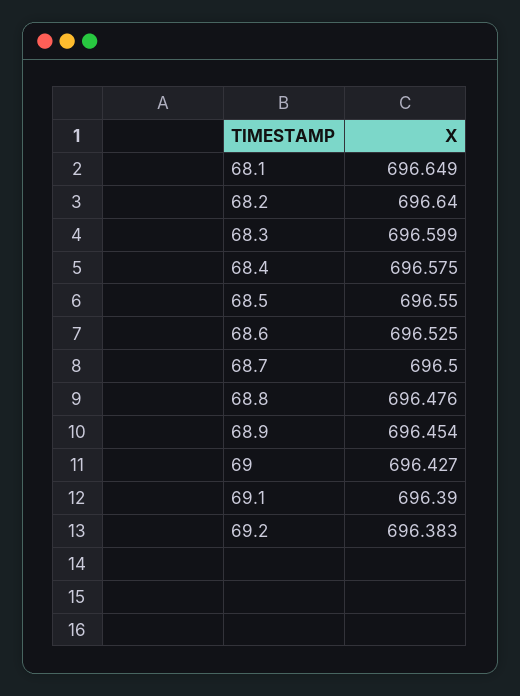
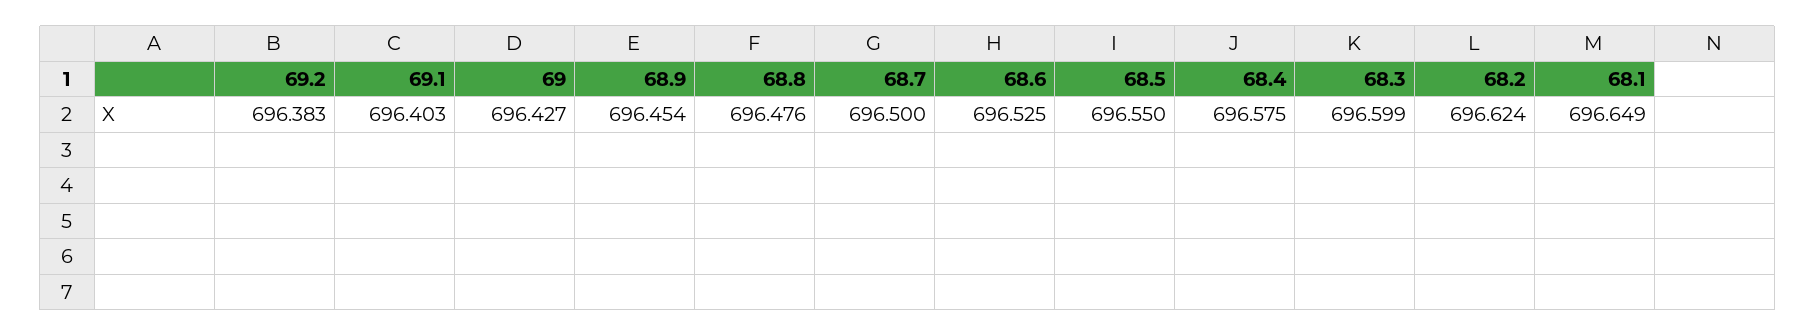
  {
    "68.1": 696.649,
-   "68.2": 696.64,
+   "68.2": 696.624,
    "68.3": 696.599,
    "68.4": 696.575,
    "68.5": 696.55,
    "68.6": 696.525,
    "68.7": 696.5,
    "68.8": 696.476,
    "68.9": 696.454,
    "69": 696.427,
-   "69.1": 696.39,
+   "69.1": 696.403,
    "69.2": 696.383
  }

